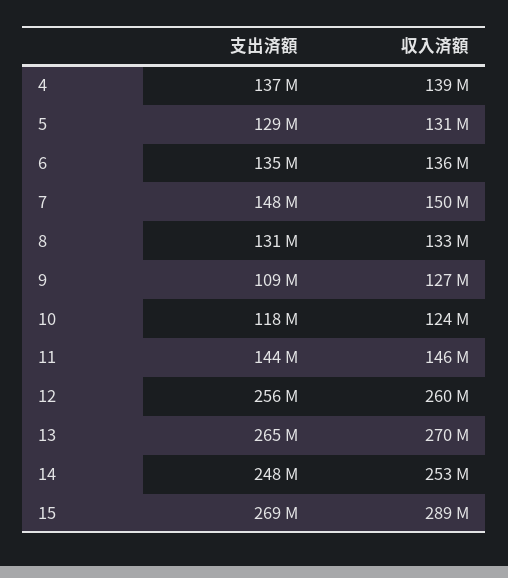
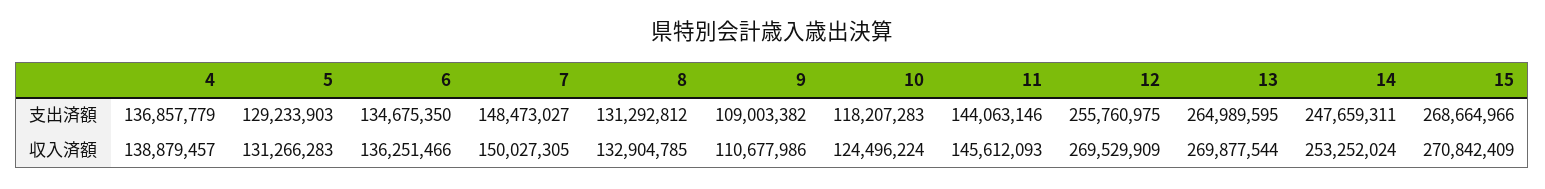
  {
    "支出済額": {
      "4": 136857779,
      "5": 129233903,
      "6": 134675350,
      "7": 148473027,
      "8": 131292812,
      "9": 109003382,
      "10": 118207283,
      "11": 144063146,
      "12": 255760975,
      "13": 264989595,
      "14": 247659311,
      "15": 268664966
    },
    "収入済額": {
      "4": 138879457,
      "5": 131266283,
      "6": 136251466,
      "7": 150027305,
      "8": 132904785,
-     "9": 127000000,
+     "9": 110677986,
      "10": 124496224,
      "11": 145612093,
-     "12": 260000000,
+     "12": 269529909,
      "13": 269877544,
      "14": 253252024,
-     "15": 289000000
+     "15": 270842409
    }
  }

